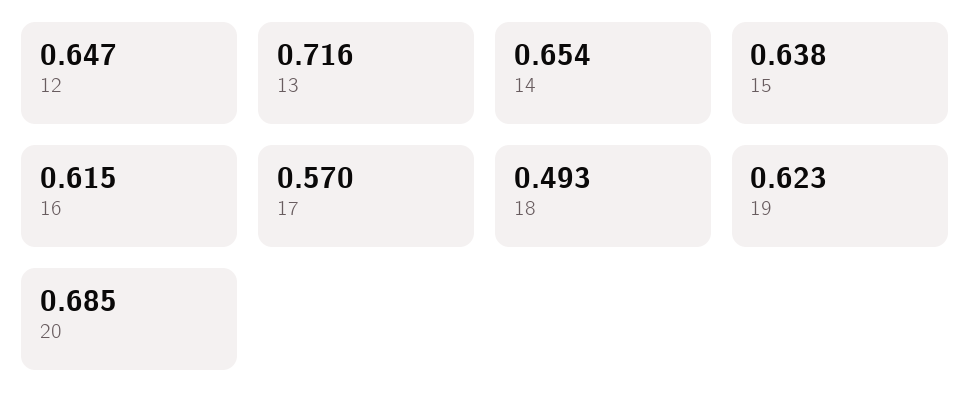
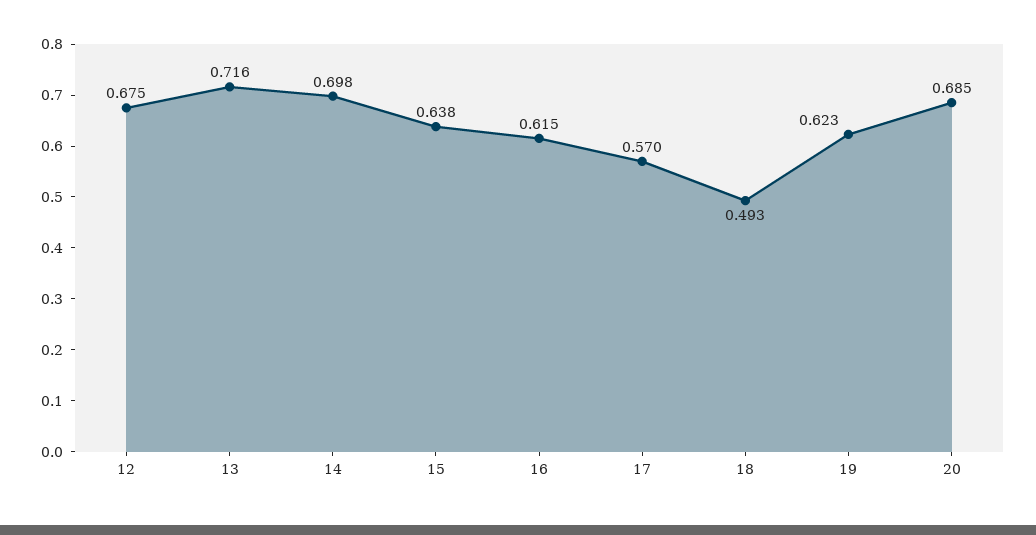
  {
-   "12": 0.647,
+   "12": 0.675,
    "13": 0.716,
-   "14": 0.654,
+   "14": 0.698,
    "15": 0.638,
    "16": 0.615,
    "17": 0.57,
    "18": 0.493,
    "19": 0.623,
    "20": 0.685
  }

